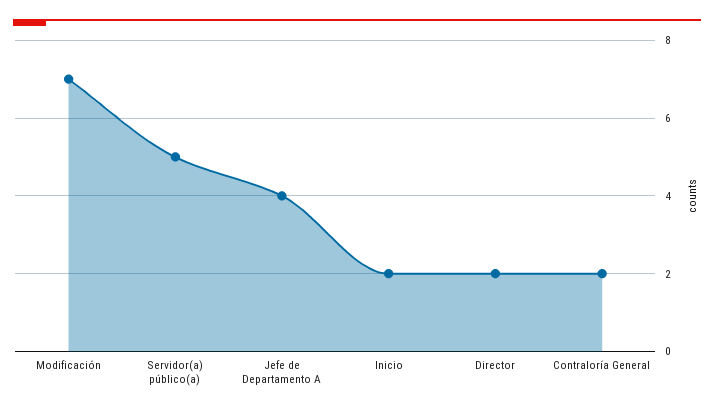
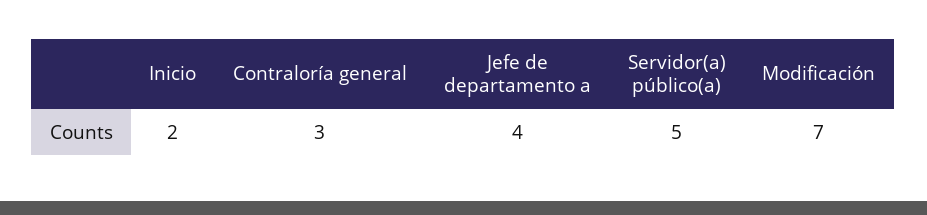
  {
    "Modificación": 7,
    "Servidor(a) público(a)": 5,
    "Jefe de Departamento A": 4,
    "Inicio": 2,
-   "Director": 2,
-   "Contraloría General": 2
+   "Contraloría General": 3
  }

